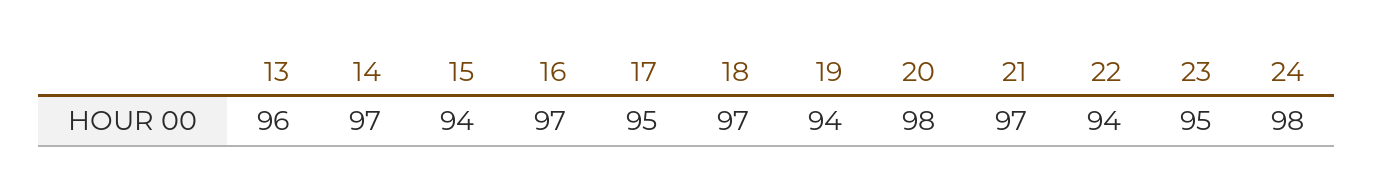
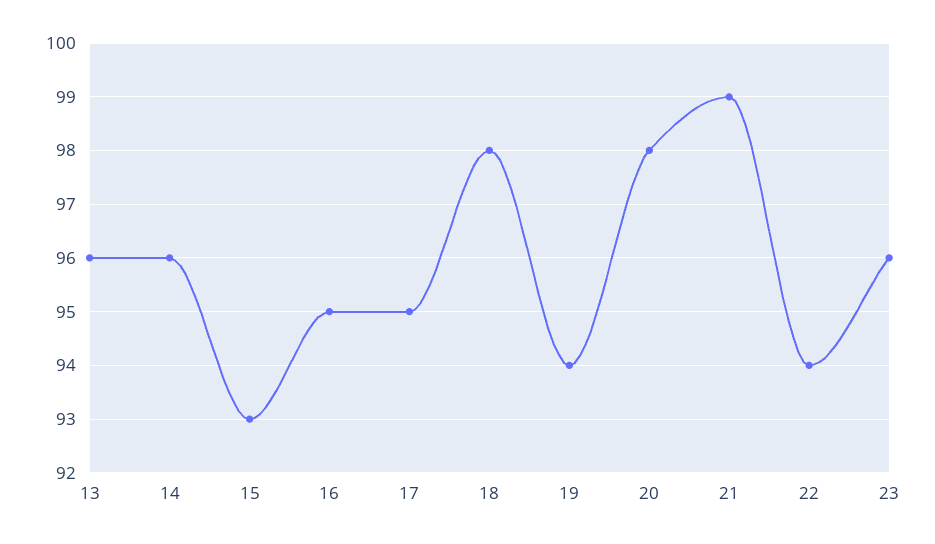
  {
    "13": 96,
-   "14": 97,
+   "14": 96,
-   "15": 94,
+   "15": 93,
-   "16": 97,
+   "16": 95,
    "17": 95,
-   "18": 97,
+   "18": 98,
    "19": 94,
    "20": 98,
-   "21": 97,
+   "21": 99,
    "22": 94,
-   "23": 95,
+   "23": 96
-   "24": 98
  }

